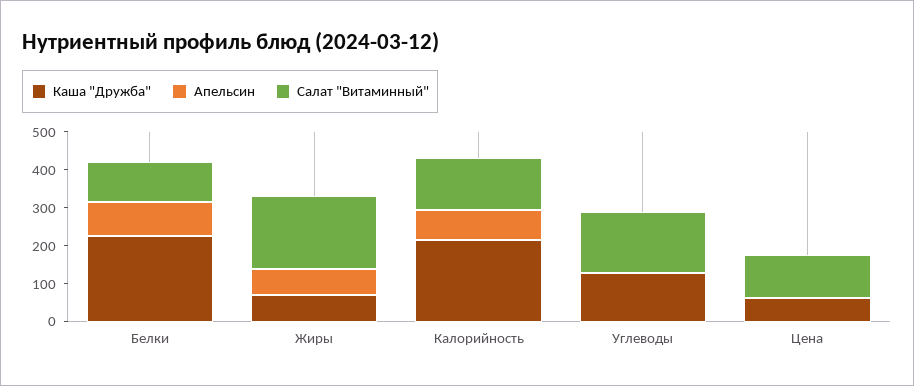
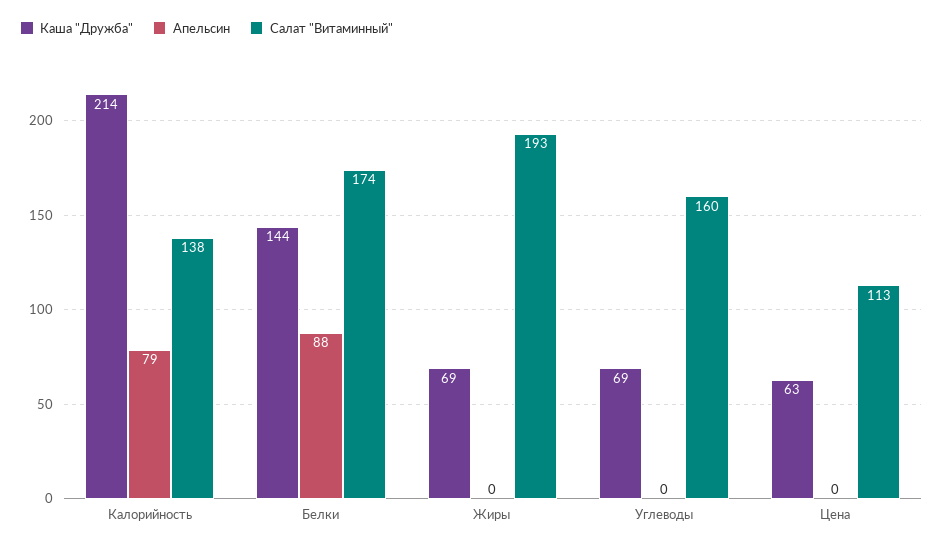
  {
    "Каша \"Дружба\"": {
-     "Белки": 225,
+     "Белки": 144,
      "Жиры": 69,
      "Калорийность": 214,
-     "Углеводы": 125,
+     "Углеводы": 69,
      "Цена": 63
    },
    "Апельсин": {
      "Белки": 88,
-     "Жиры": 75,
+     "Жиры": 0,
      "Калорийность": 79,
      "Углеводы": 0,
      "Цена": 0
    },
    "Салат \"Витаминный\"": {
-     "Белки": 100,
+     "Белки": 174,
      "Жиры": 193,
      "Калорийность": 138,
      "Углеводы": 160,
      "Цена": 113
    }
  }

